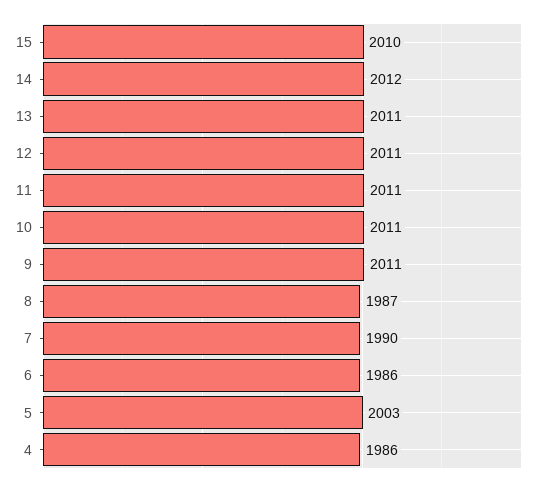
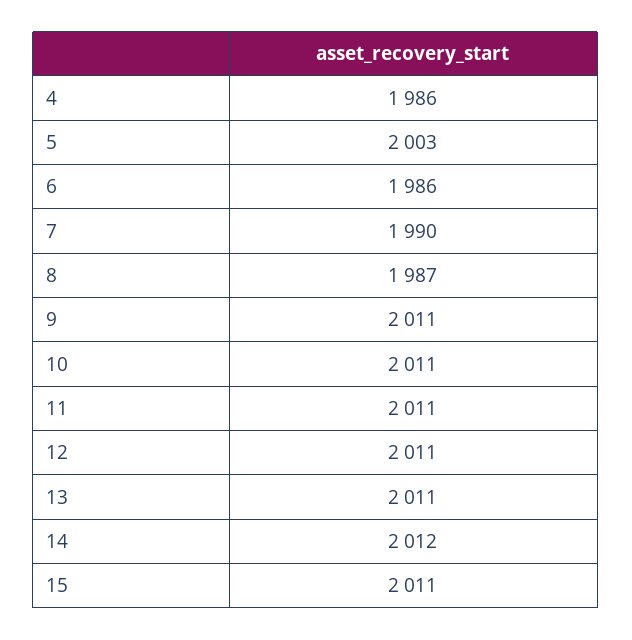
  {
-   "15": 2010,
+   "15": 2011,
    "14": 2012,
    "13": 2011,
    "12": 2011,
    "11": 2011,
    "10": 2011,
    "9": 2011,
    "8": 1987,
    "7": 1990,
    "6": 1986,
    "5": 2003,
    "4": 1986
  }

